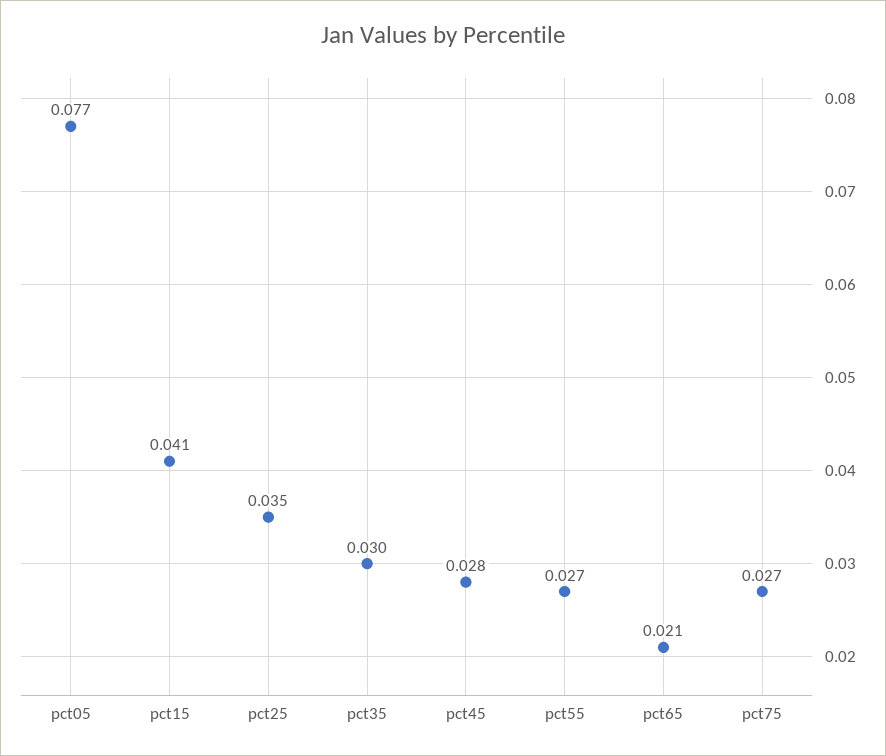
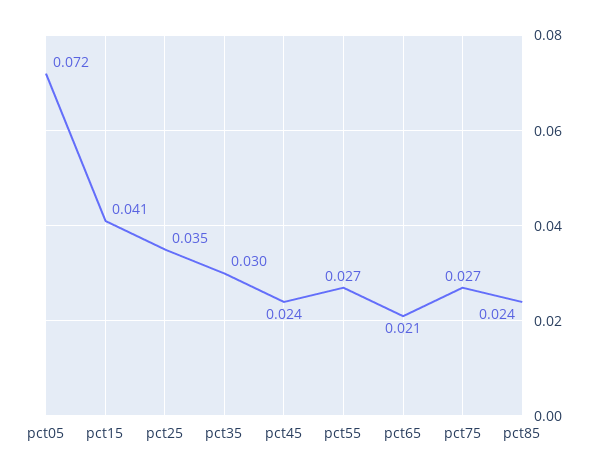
  {
-   "pct05": 0.077,
+   "pct05": 0.072,
    "pct15": 0.041,
    "pct25": 0.035,
    "pct35": 0.03,
-   "pct45": 0.028,
+   "pct45": 0.024,
    "pct55": 0.027,
    "pct65": 0.021,
-   "pct75": 0.027
+   "pct75": 0.027,
+   "pct85": 0.024
  }

